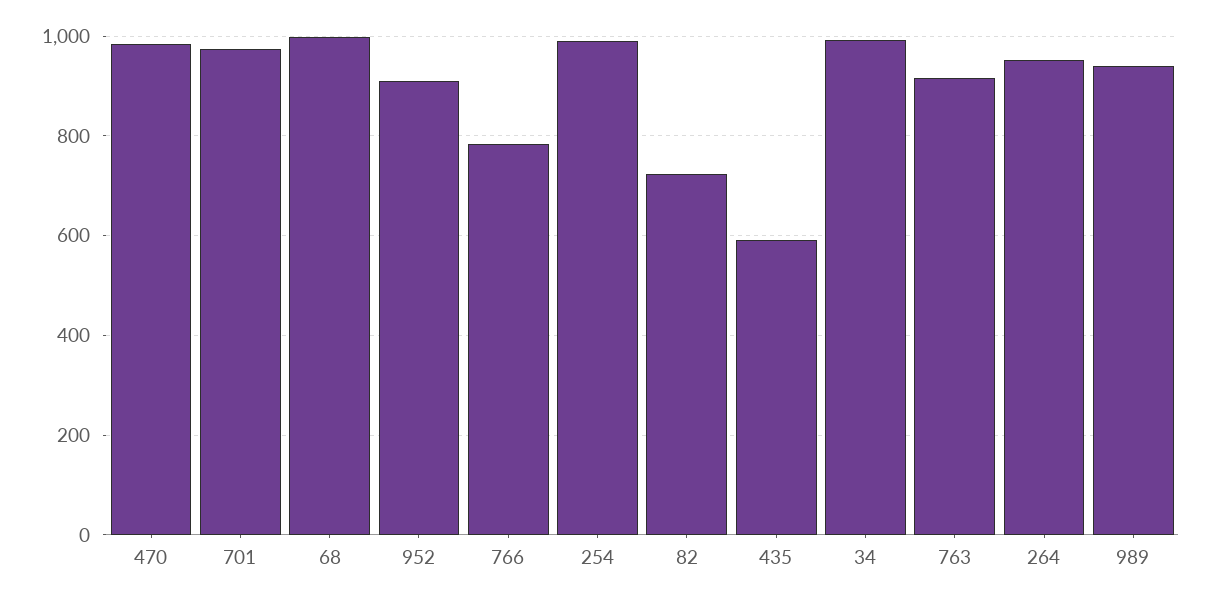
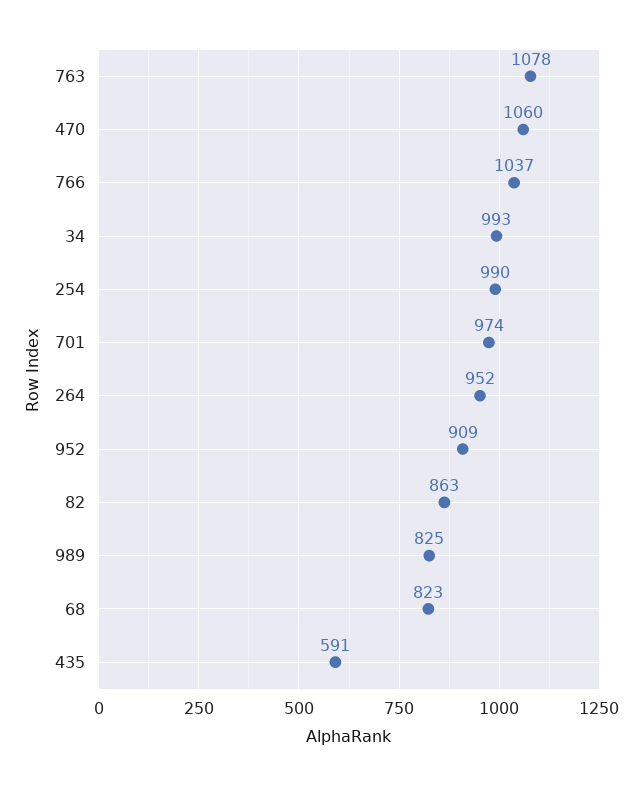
  {
-   "470": 980,
+   "470": 1060,
    "701": 974,
-   "68": 1000,
+   "68": 823,
    "952": 909,
-   "766": 780,
+   "766": 1037,
    "254": 990,
-   "82": 720,
+   "82": 863,
    "435": 591,
    "34": 993,
-   "763": 920,
+   "763": 1078,
    "264": 952,
-   "989": 940
+   "989": 825
  }

